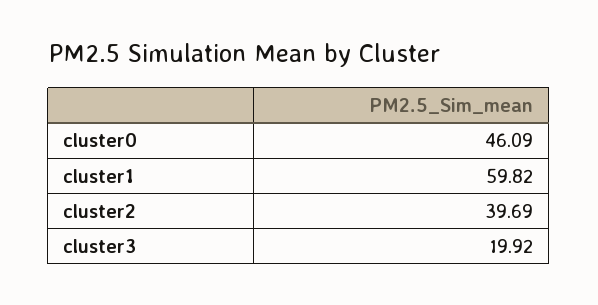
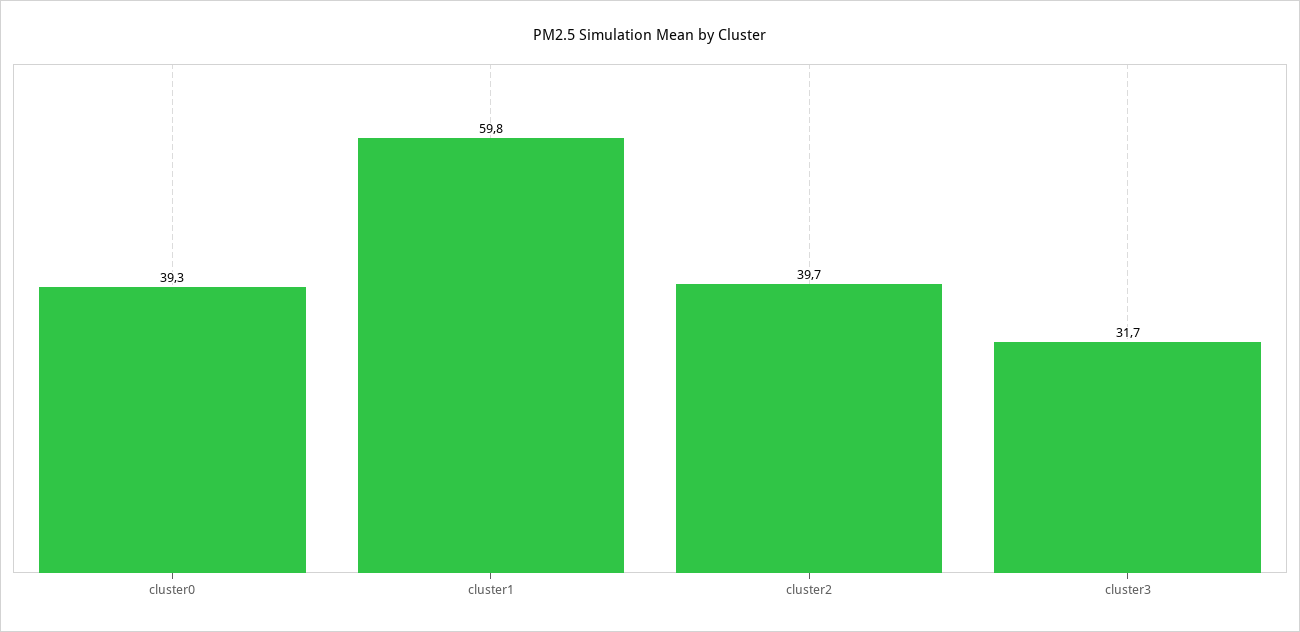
  {
-   "cluster0": 46.09,
+   "cluster0": 39.3,
    "cluster1": 59.82,
    "cluster2": 39.69,
-   "cluster3": 19.92
+   "cluster3": 31.7
  }

